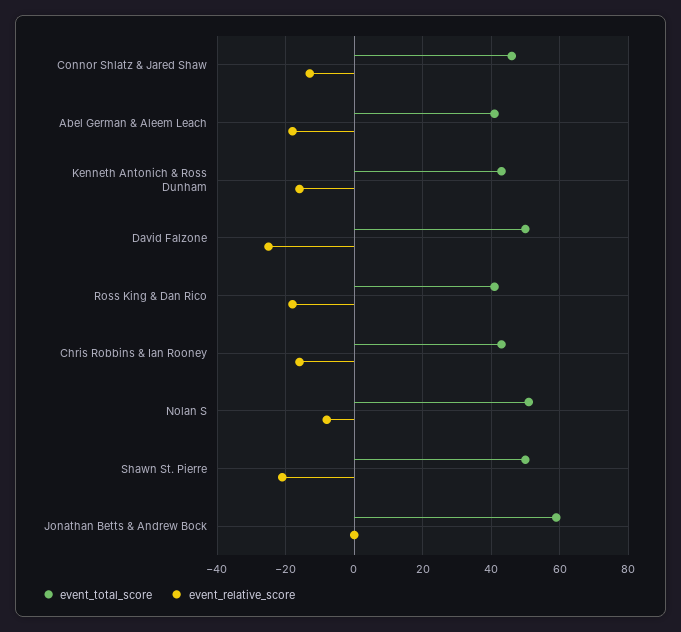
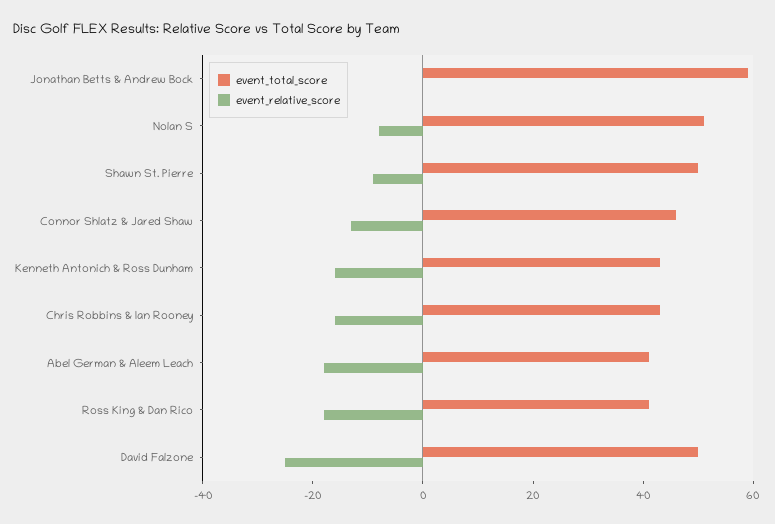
  {
    "event_total_score": {
      "Connor Shlatz & Jared Shaw": 45,
      "Abel German & Aleem Leach": 40,
      "Kenneth Antonich & Ross Dunham": 45,
      "David Falzone": 50,
      "Ross King & Dan Rico": 40,
      "Chris Robbins & Ian Rooney": 45,
      "Nolan S": 50,
      "Shawn St. Pierre": 50,
      "Jonathan Betts & Andrew Bock": 60
    },
    "event_relative_score": {
      "Connor Shlatz & Jared Shaw": -15,
      "Abel German & Aleem Leach": -20,
      "Kenneth Antonich & Ross Dunham": -15,
      "David Falzone": -25,
      "Ross King & Dan Rico": -20,
      "Chris Robbins & Ian Rooney": -15,
      "Nolan S": -10,
-     "Shawn St. Pierre": -20,
+     "Shawn St. Pierre": -10,
      "Jonathan Betts & Andrew Bock": 0
    }
  }

